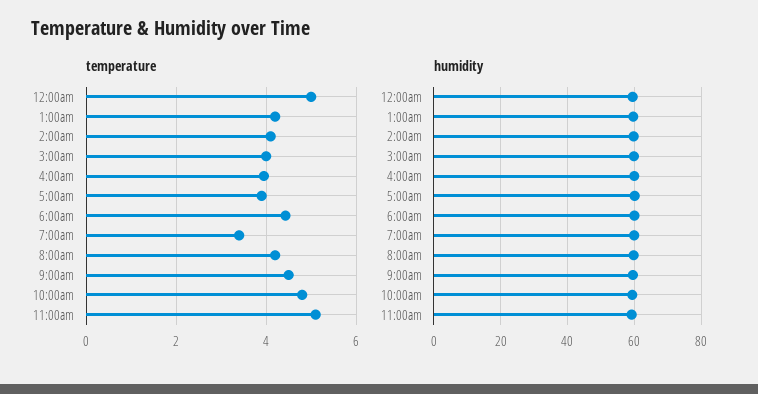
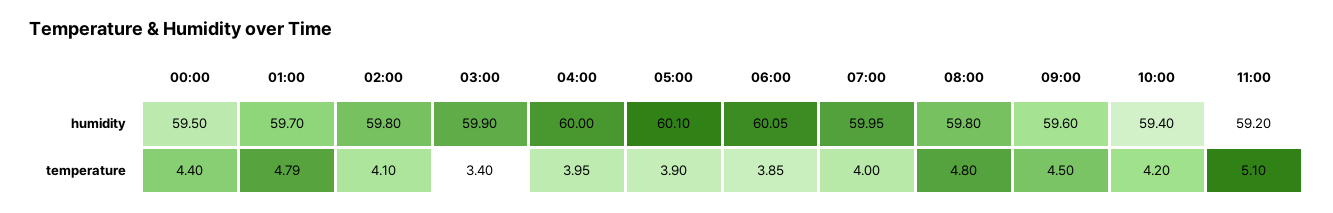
  {
    "temperature": {
-     "12:00am": 5,
+     "12:00am": 4.4,
-     "1:00am": 4.2,
+     "1:00am": 4.79,
      "2:00am": 4.1,
-     "3:00am": 4,
+     "3:00am": 3.4,
      "4:00am": 3.95,
      "5:00am": 3.9,
-     "6:00am": 4.4,
+     "6:00am": 3.85,
-     "7:00am": 3.4,
+     "7:00am": 4,
-     "8:00am": 4.2,
+     "8:00am": 4.8,
      "9:00am": 4.5,
-     "10:00am": 4.8,
+     "10:00am": 4.2,
      "11:00am": 5.1
    },
    "humidity": {
      "12:00am": 59.5,
      "1:00am": 59.7,
      "2:00am": 59.8,
      "3:00am": 59.9,
      "4:00am": 60,
      "5:00am": 60.1,
      "6:00am": 60.05,
      "7:00am": 59.95,
      "8:00am": 59.8,
      "9:00am": 59.6,
      "10:00am": 59.4,
      "11:00am": 59.2
    }
  }

